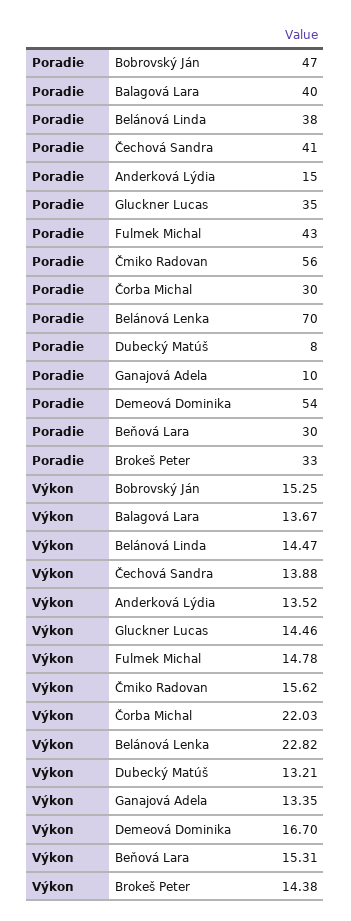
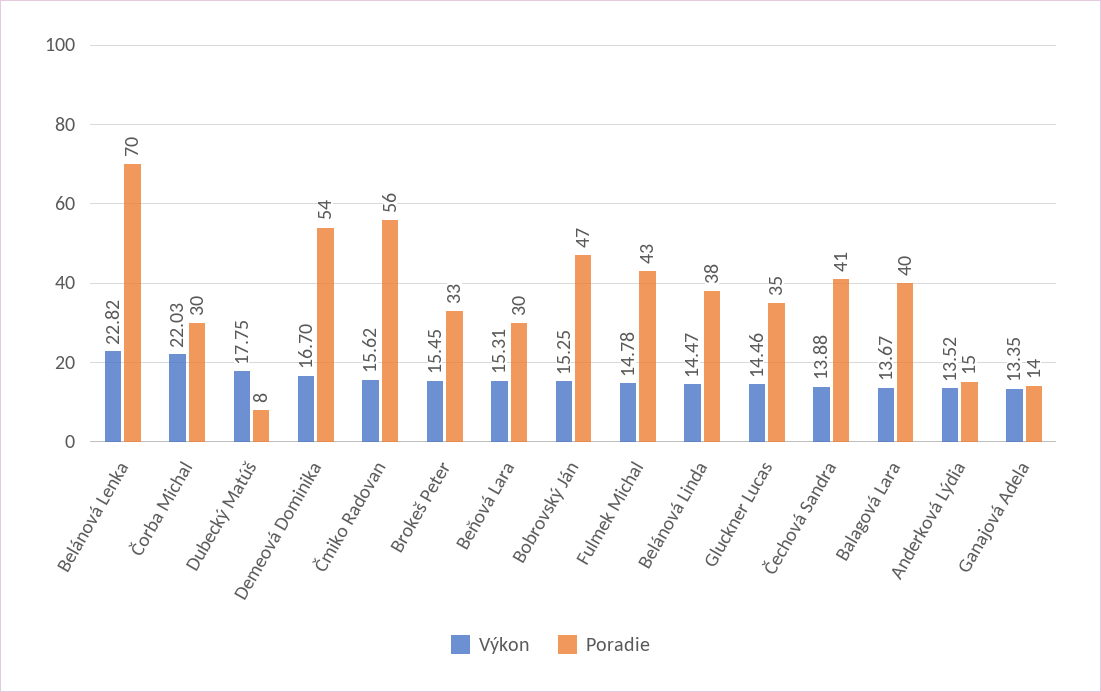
  {
    "Poradie": {
      "Bobrovský Ján": 47,
      "Balagová Lara": 40,
      "Belánová Linda": 38,
      "Čechová Sandra": 41,
      "Anderková Lýdia": 15,
      "Gluckner Lucas": 35,
      "Fulmek Michal": 43,
      "Čmiko Radovan": 56,
      "Čorba Michal": 30,
      "Belánová Lenka": 70,
      "Dubecký Matúš": 8,
-     "Ganajová Adela": 10,
+     "Ganajová Adela": 14,
      "Demeová Dominika": 54,
      "Beňová Lara": 30,
      "Brokeš Peter": 33
    },
    "Výkon": {
      "Bobrovský Ján": 15.25,
      "Balagová Lara": 13.67,
      "Belánová Linda": 14.47,
      "Čechová Sandra": 13.88,
      "Anderková Lýdia": 13.52,
      "Gluckner Lucas": 14.46,
      "Fulmek Michal": 14.78,
      "Čmiko Radovan": 15.62,
      "Čorba Michal": 22.03,
      "Belánová Lenka": 22.82,
-     "Dubecký Matúš": 13.21,
+     "Dubecký Matúš": 17.75,
      "Ganajová Adela": 13.35,
      "Demeová Dominika": 16.7,
      "Beňová Lara": 15.31,
-     "Brokeš Peter": 14.38
+     "Brokeš Peter": 15.45
    }
  }

